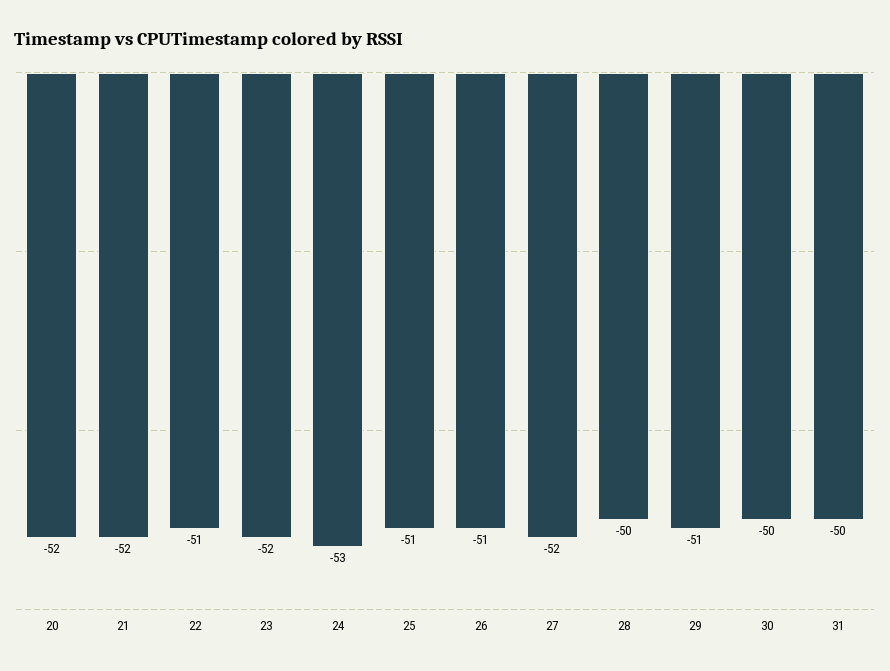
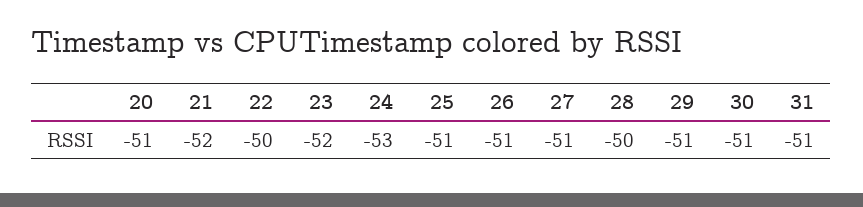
  {
-   "20": -52,
+   "20": -51,
    "21": -52,
-   "22": -51,
+   "22": -50,
    "23": -52,
    "24": -53,
    "25": -51,
    "26": -51,
-   "27": -52,
+   "27": -51,
    "28": -50,
    "29": -51,
-   "30": -50,
+   "30": -51,
-   "31": -50
+   "31": -51
  }

